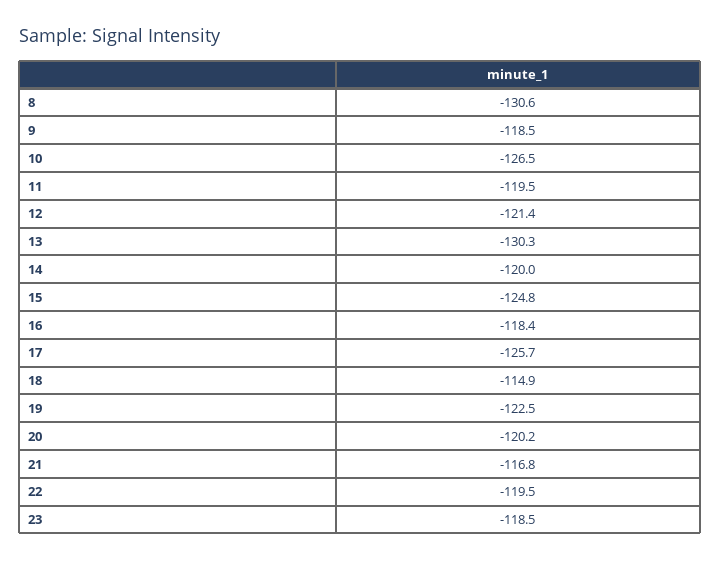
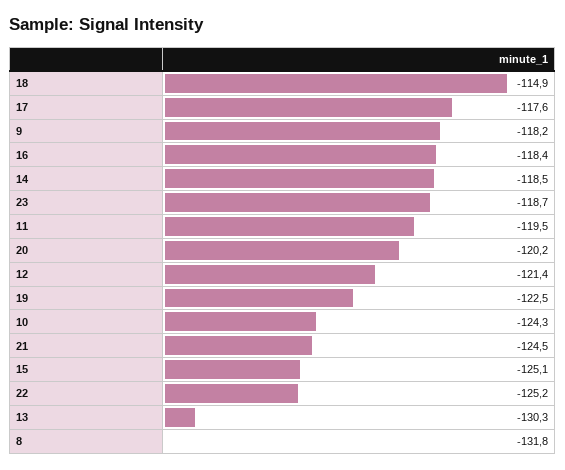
  {
-   "8": -130.6,
+   "8": -131.8,
-   "9": -118.5,
+   "9": -118.2,
-   "10": -126.5,
+   "10": -124.3,
    "11": -119.5,
    "12": -121.4,
    "13": -130.3,
-   "14": -120,
+   "14": -118.5,
-   "15": -124.8,
+   "15": -125.1,
    "16": -118.4,
-   "17": -125.7,
+   "17": -117.6,
    "18": -114.9,
    "19": -122.5,
    "20": -120.2,
-   "21": -116.8,
+   "21": -124.5,
-   "22": -119.5,
+   "22": -125.2,
-   "23": -118.5
+   "23": -118.7
  }

